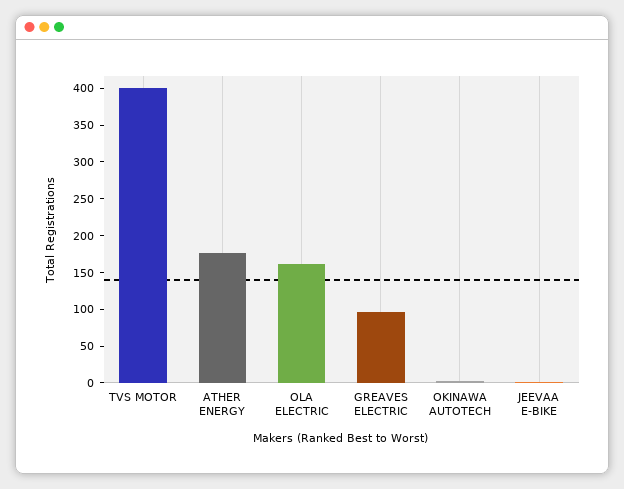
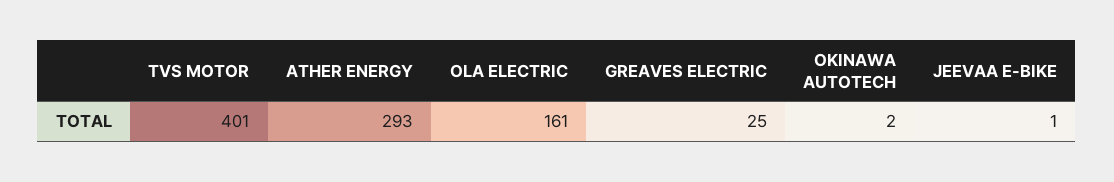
  {
    "TVS MOTOR": 401,
-   "ATHER ENERGY": 175,
+   "ATHER ENERGY": 293,
    "OLA ELECTRIC": 161,
-   "GREAVES ELECTRIC": 100,
+   "GREAVES ELECTRIC": 25,
    "OKINAWA AUTOTECH": 2,
    "JEEVAA E-BIKE": 1
  }

